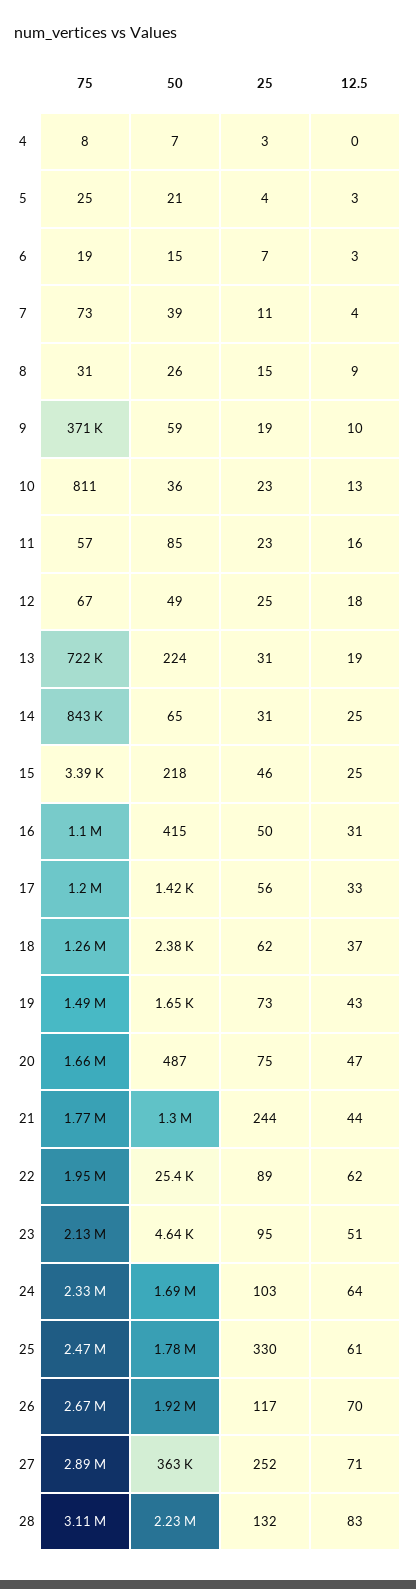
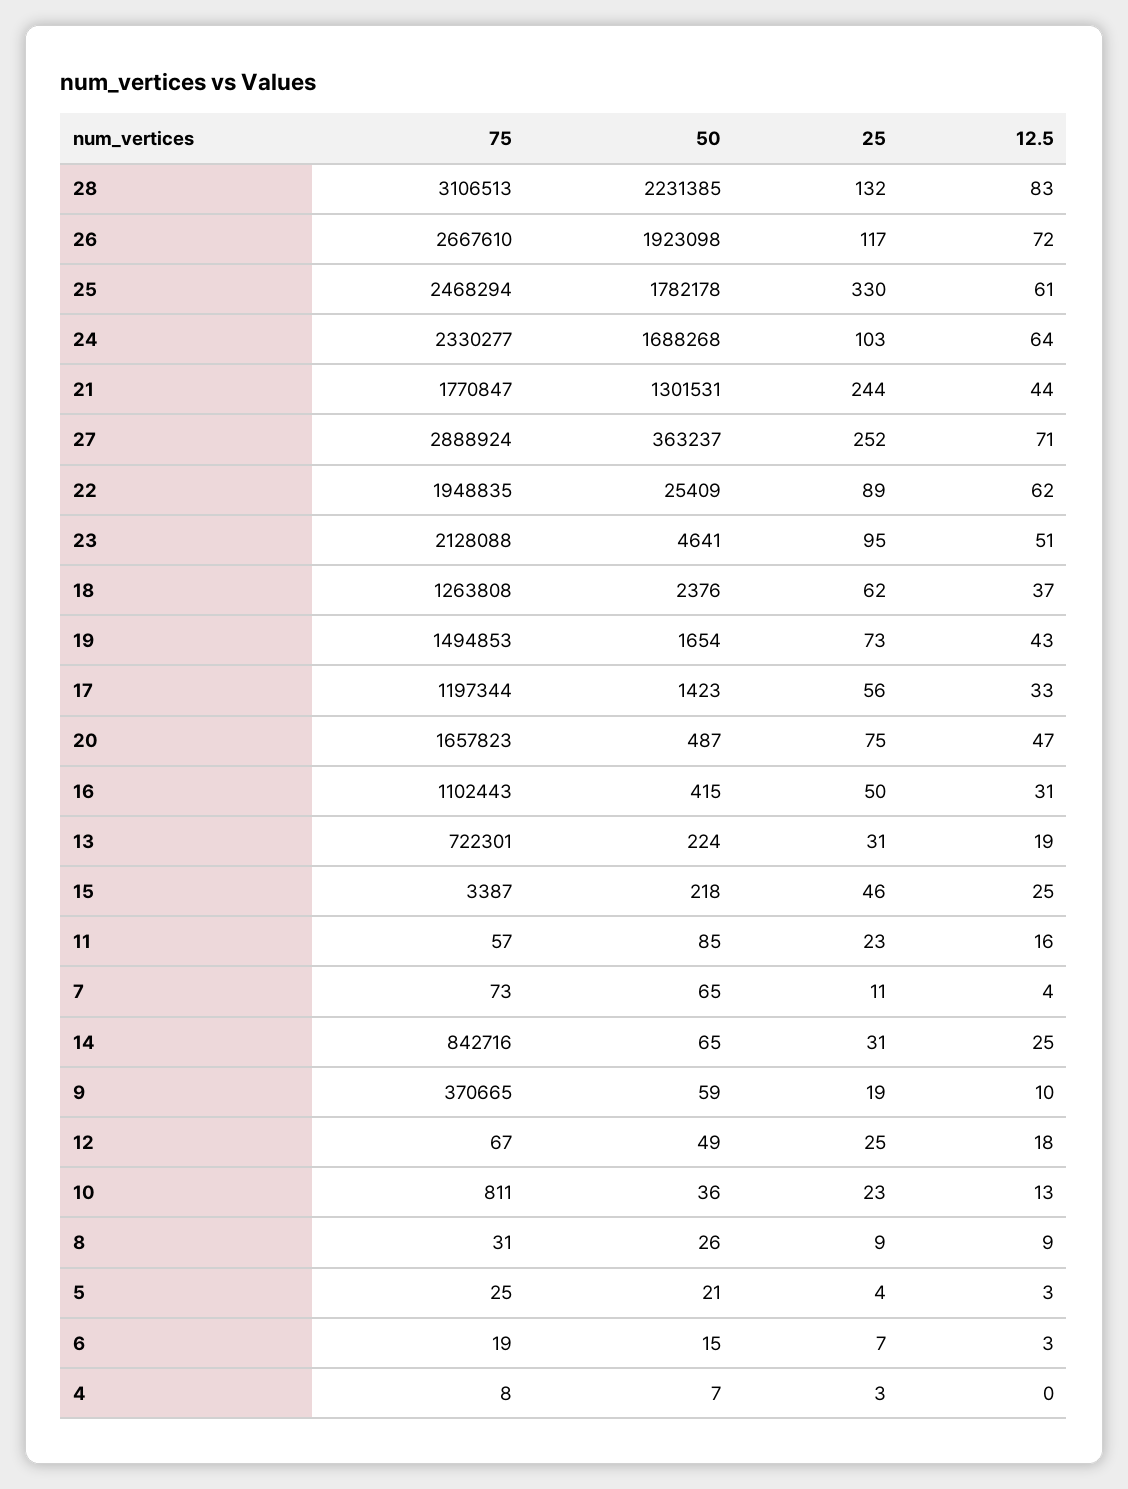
  {
    "75": {
      "4": 8,
      "5": 25,
      "6": 19,
      "7": 73,
      "8": 31,
      "9": 370665,
      "10": 811,
      "11": 57,
      "12": 67,
      "13": 722301,
      "14": 842716,
      "15": 3387,
      "16": 1102443,
      "17": 1197344,
      "18": 1263808,
      "19": 1494853,
      "20": 1657823,
      "21": 1770847,
      "22": 1948835,
      "23": 2128088,
      "24": 2330277,
      "25": 2468294,
      "26": 2667610,
      "27": 2888924,
      "28": 3106513
    },
    "50": {
      "4": 7,
      "5": 21,
      "6": 15,
-     "7": 39,
+     "7": 65,
      "8": 26,
      "9": 59,
      "10": 36,
      "11": 85,
      "12": 49,
      "13": 224,
      "14": 65,
      "15": 218,
      "16": 415,
      "17": 1423,
      "18": 2376,
      "19": 1654,
      "20": 487,
      "21": 1301531,
      "22": 25409,
      "23": 4641,
      "24": 1688268,
      "25": 1782178,
      "26": 1923098,
      "27": 363237,
      "28": 2231385
    },
    "25": {
      "4": 3,
      "5": 4,
      "6": 7,
      "7": 11,
-     "8": 15,
+     "8": 9,
      "9": 19,
      "10": 23,
      "11": 23,
      "12": 25,
      "13": 31,
      "14": 31,
      "15": 46,
      "16": 50,
      "17": 56,
      "18": 62,
      "19": 73,
      "20": 75,
      "21": 244,
      "22": 89,
      "23": 95,
      "24": 103,
      "25": 330,
      "26": 117,
      "27": 252,
      "28": 132
    },
    "12.5": {
      "4": 0,
      "5": 3,
      "6": 3,
      "7": 4,
      "8": 9,
      "9": 10,
      "10": 13,
      "11": 16,
      "12": 18,
      "13": 19,
      "14": 25,
      "15": 25,
      "16": 31,
      "17": 33,
      "18": 37,
      "19": 43,
      "20": 47,
      "21": 44,
      "22": 62,
      "23": 51,
      "24": 64,
      "25": 61,
-     "26": 70,
+     "26": 72,
      "27": 71,
      "28": 83
    }
  }

